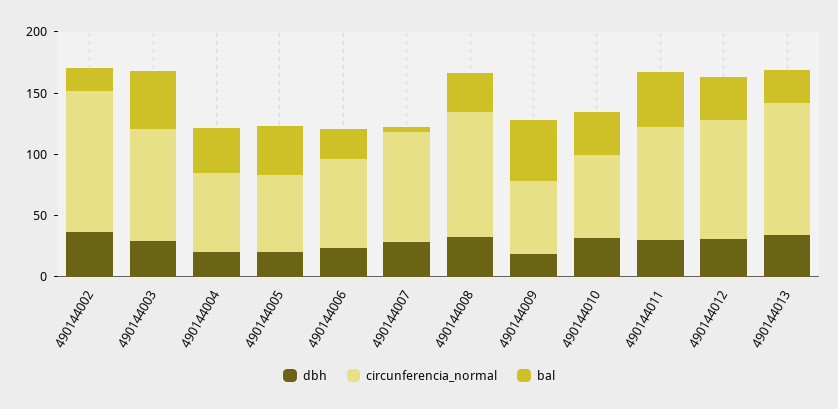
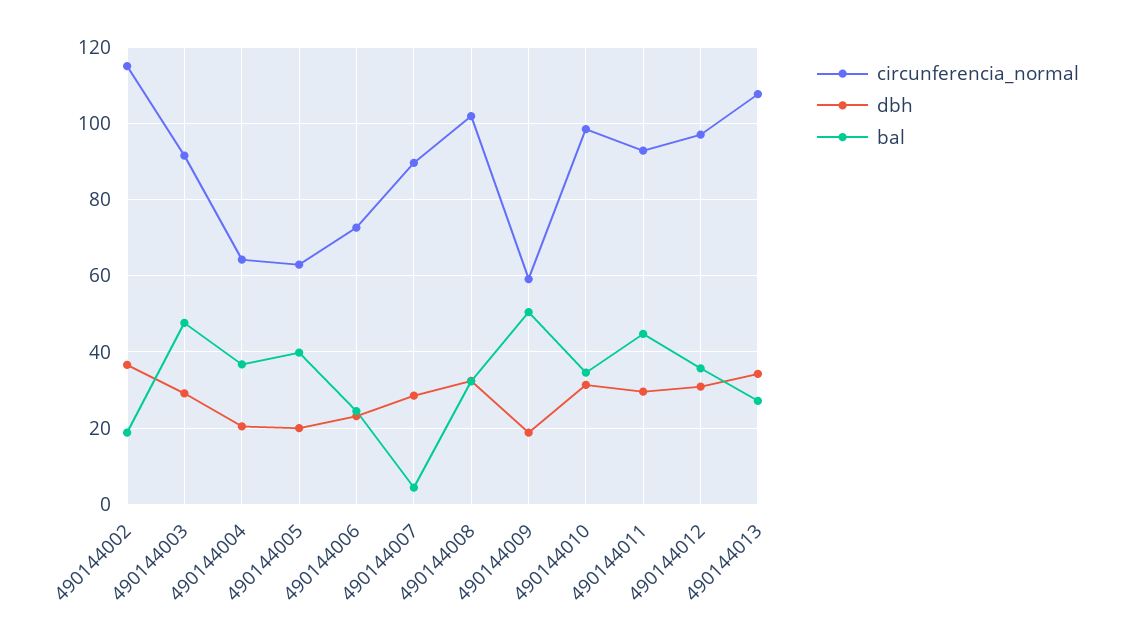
  {
    "dbh": {
      "490144002": 36,
      "490144003": 30,
      "490144004": 20,
      "490144005": 20,
      "490144006": 24,
      "490144007": 28,
      "490144008": 32,
      "490144009": 18,
      "490144010": 32,
      "490144011": 30,
      "490144012": 30,
      "490144013": 34
    },
    "circunferencia_normal": {
      "490144002": 116,
      "490144003": 92,
      "490144004": 64,
      "490144005": 62,
      "490144006": 72,
      "490144007": 90,
      "490144008": 102,
      "490144009": 60,
-     "490144010": 70,
+     "490144010": 98,
      "490144011": 92,
      "490144012": 98,
      "490144013": 108
    },
    "bal": {
      "490144002": 18,
      "490144003": 48,
      "490144004": 36,
      "490144005": 40,
      "490144006": 24,
      "490144007": 4,
      "490144008": 32,
      "490144009": 50,
      "490144010": 34,
      "490144011": 44,
      "490144012": 36,
      "490144013": 28
    }
  }

